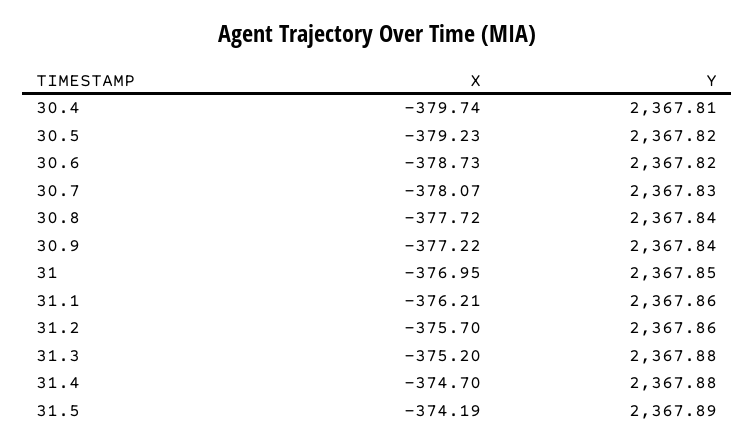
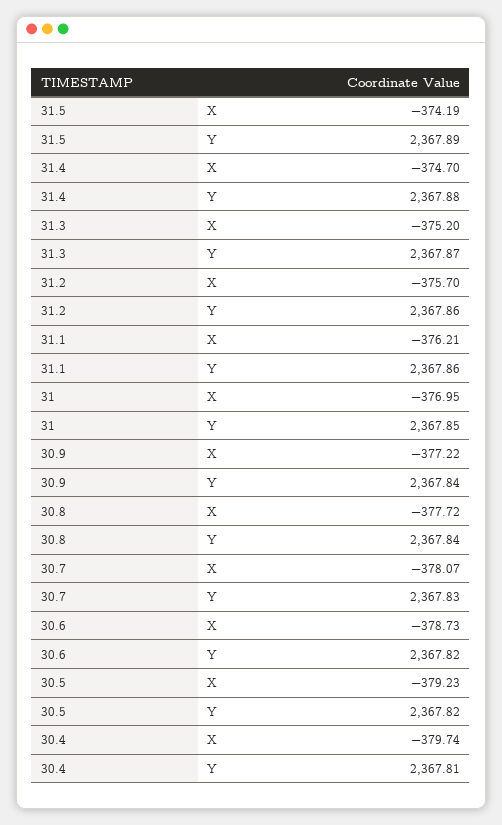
  {
    "X": {
      "30.4": -379.74,
      "30.5": -379.23,
      "30.6": -378.73,
      "30.7": -378.07,
      "30.8": -377.72,
      "30.9": -377.22,
      "31": -376.95,
      "31.1": -376.21,
      "31.2": -375.7,
      "31.3": -375.2,
      "31.4": -374.7,
      "31.5": -374.19
    },
    "Y": {
      "30.4": 2367.81,
      "30.5": 2367.82,
      "30.6": 2367.82,
      "30.7": 2367.83,
      "30.8": 2367.84,
      "30.9": 2367.84,
      "31": 2367.85,
      "31.1": 2367.86,
      "31.2": 2367.86,
-     "31.3": 2367.88,
+     "31.3": 2367.87,
      "31.4": 2367.88,
      "31.5": 2367.89
    }
  }

